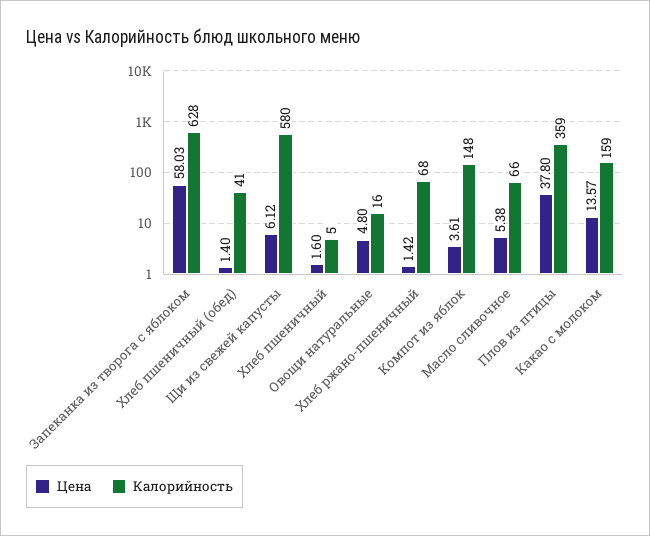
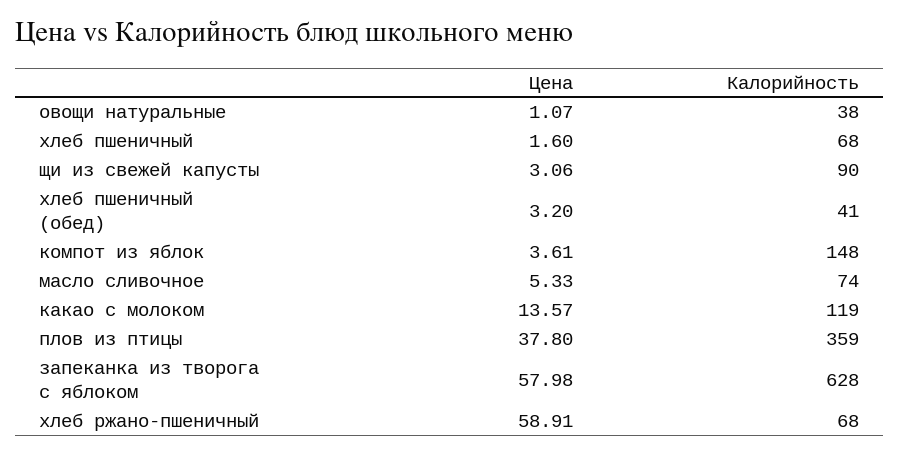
  {
    "Цена": {
-     "Запеканка из творога с яблоком": 58.03,
+     "Запеканка из творога с яблоком": 57.98,
-     "Хлеб пшеничный (обед)": 1.4,
+     "Хлеб пшеничный (обед)": 3.2,
-     "Щи из свежей капусты": 6.12,
+     "Щи из свежей капусты": 3.06,
      "Хлеб пшеничный": 1.6,
-     "Овощи натуральные": 4.8,
+     "Овощи натуральные": 1.07,
-     "Хлеб ржано-пшеничный": 1.42,
+     "Хлеб ржано-пшеничный": 58.91,
      "Компот из яблок": 3.61,
-     "Масло сливочное": 5.38,
+     "Масло сливочное": 5.33,
      "Плов из птицы": 37.8,
      "Какао с молоком": 13.57
    },
    "Калорийность": {
      "Запеканка из творога с яблоком": 628,
      "Хлеб пшеничный (обед)": 41,
-     "Щи из свежей капусты": 580,
+     "Щи из свежей капусты": 90,
-     "Хлеб пшеничный": 5,
+     "Хлеб пшеничный": 68,
-     "Овощи натуральные": 16,
+     "Овощи натуральные": 38,
      "Хлеб ржано-пшеничный": 68,
      "Компот из яблок": 148,
-     "Масло сливочное": 66,
+     "Масло сливочное": 74,
      "Плов из птицы": 359,
-     "Какао с молоком": 159
+     "Какао с молоком": 119
    }
  }

